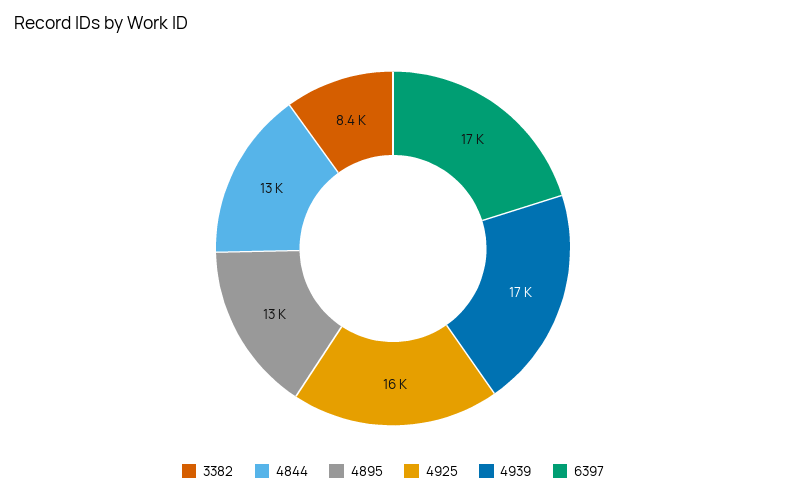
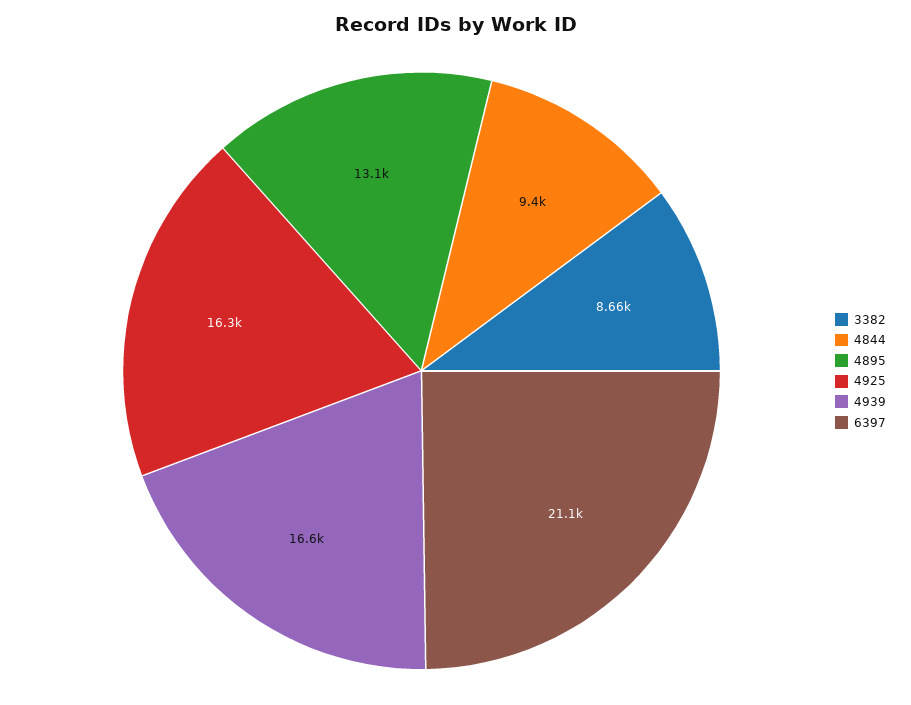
  {
-   "3382": 8400,
+   "3382": 8660,
-   "4844": 13000,
+   "4844": 9400,
    "4895": 13100,
    "4925": 16300,
    "4939": 16600,
-   "6397": 17000
+   "6397": 21100
  }

